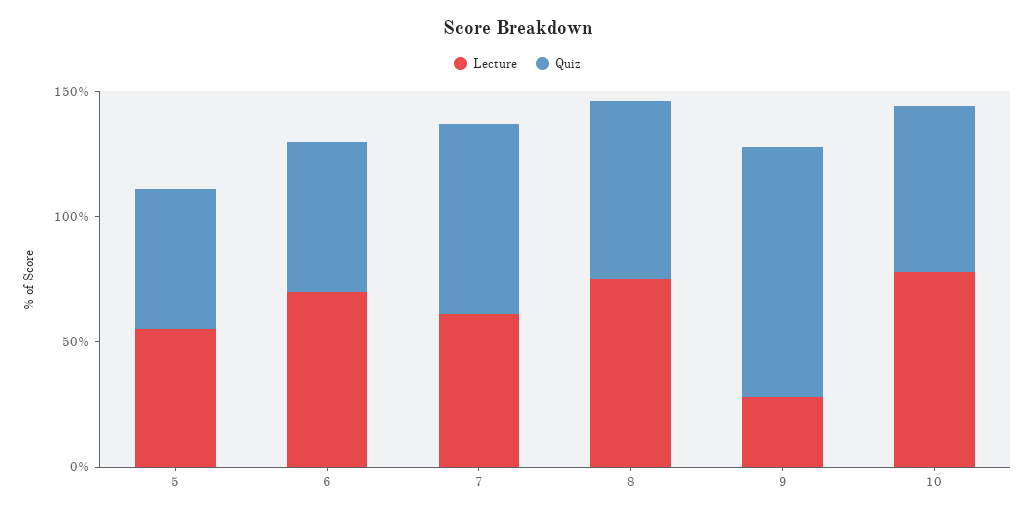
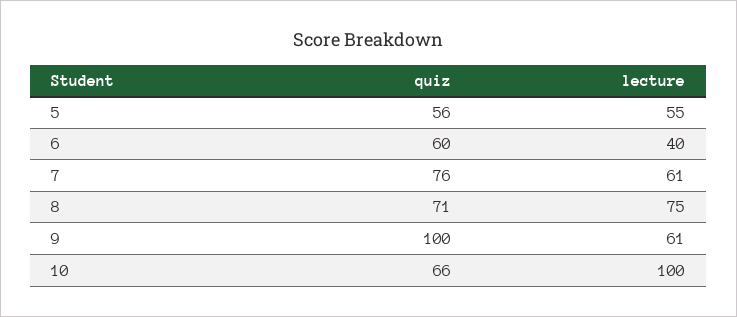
  {
    "Lecture": {
      "5": 55,
-     "6": 70,
+     "6": 40,
      "7": 61,
      "8": 75,
-     "9": 30,
+     "9": 61,
-     "10": 80
+     "10": 100
    },
    "Quiz": {
      "5": 56,
      "6": 60,
      "7": 76,
      "8": 71,
      "9": 100,
      "10": 66
    }
  }

